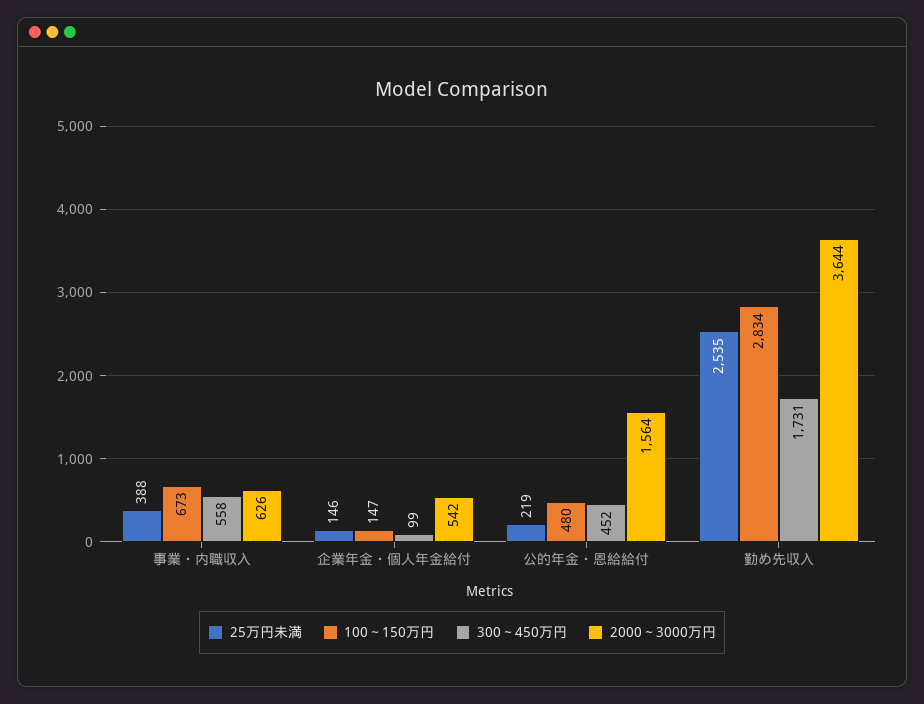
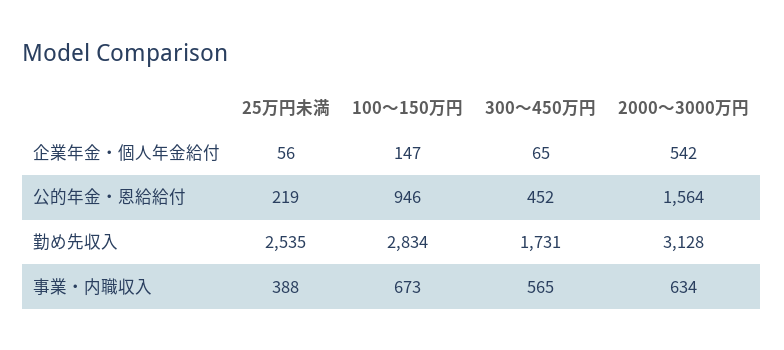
  {
    "25万円未満": {
      "事業・内職収入": 388,
-     "企業年金・個人年金給付": 146,
+     "企業年金・個人年金給付": 56,
      "公的年金・恩給給付": 219,
      "勤め先収入": 2535
    },
    "100～150万円": {
      "事業・内職収入": 673,
      "企業年金・個人年金給付": 147,
-     "公的年金・恩給給付": 480,
+     "公的年金・恩給給付": 946,
      "勤め先収入": 2834
    },
    "300～450万円": {
-     "事業・内職収入": 558,
+     "事業・内職収入": 565,
-     "企業年金・個人年金給付": 99,
+     "企業年金・個人年金給付": 65,
      "公的年金・恩給給付": 452,
      "勤め先収入": 1731
    },
    "2000～3000万円": {
-     "事業・内職収入": 626,
+     "事業・内職収入": 634,
      "企業年金・個人年金給付": 542,
      "公的年金・恩給給付": 1564,
-     "勤め先収入": 3644
+     "勤め先収入": 3128
    }
  }

